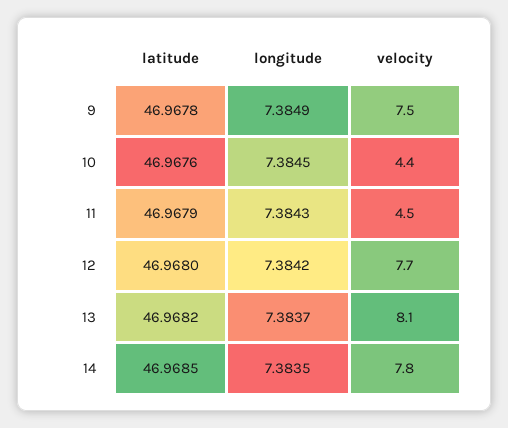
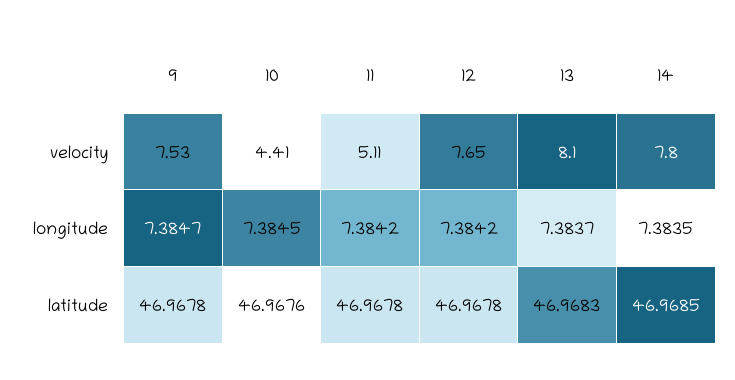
  {
    "latitude": {
      "9": 46.9678,
      "10": 46.9676,
-     "11": 46.9679,
+     "11": 46.9678,
-     "12": 46.968,
+     "12": 46.9678,
-     "13": 46.9682,
+     "13": 46.9683,
      "14": 46.9685
    },
    "longitude": {
-     "9": 7.3849,
+     "9": 7.3847,
      "10": 7.3845,
-     "11": 7.3843,
+     "11": 7.3842,
      "12": 7.3842,
      "13": 7.3837,
      "14": 7.3835
    },
    "velocity": {
      "9": 7.53,
      "10": 4.41,
-     "11": 4.5,
+     "11": 5.11,
      "12": 7.65,
      "13": 8.1,
      "14": 7.8
    }
  }

